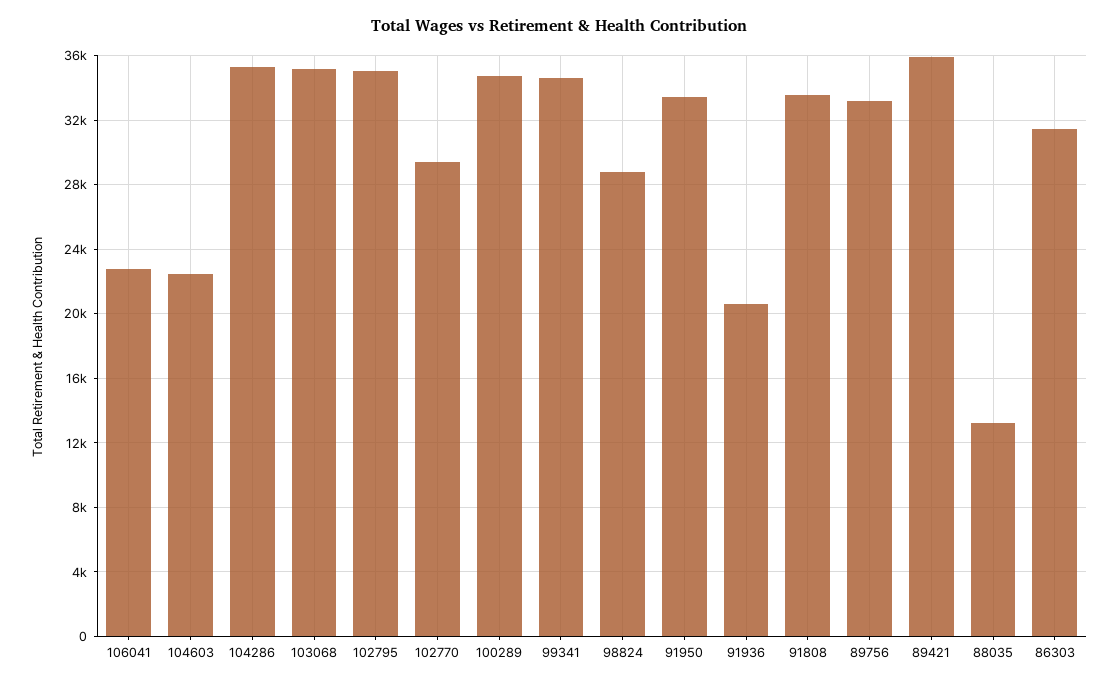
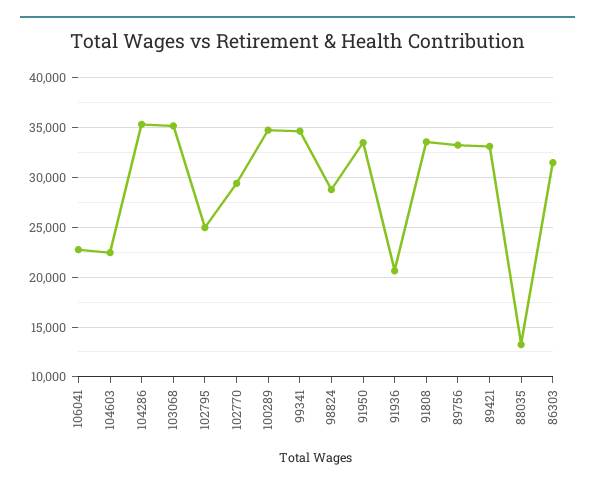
  {
    "106041": 23000,
    "104603": 22500,
    "104286": 35500,
    "103068": 35000,
-   "102795": 35000,
+   "102795": 25000,
    "102770": 29500,
    "100289": 34500,
    "99341": 34500,
    "98824": 29000,
    "91950": 33500,
    "91936": 20500,
    "91808": 33500,
    "89756": 33000,
-   "89421": 36000,
+   "89421": 33000,
    "88035": 13000,
    "86303": 31500
  }

